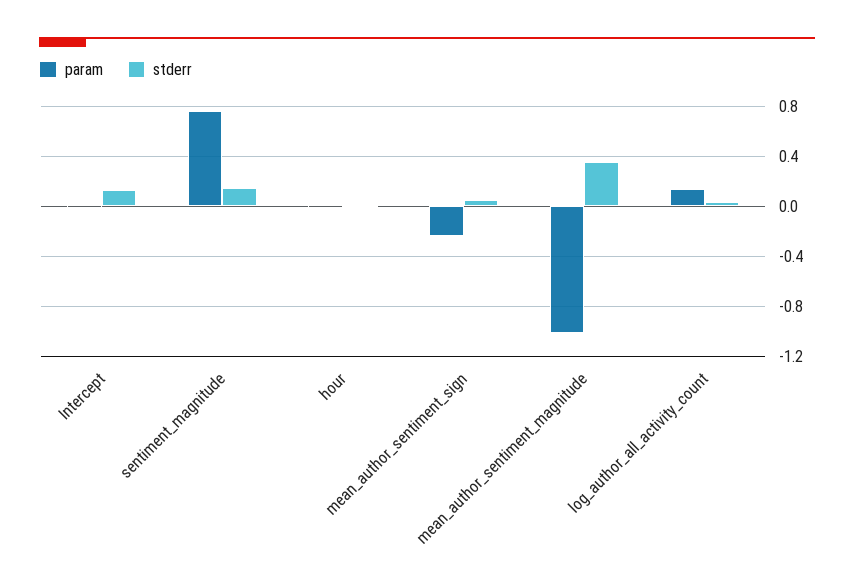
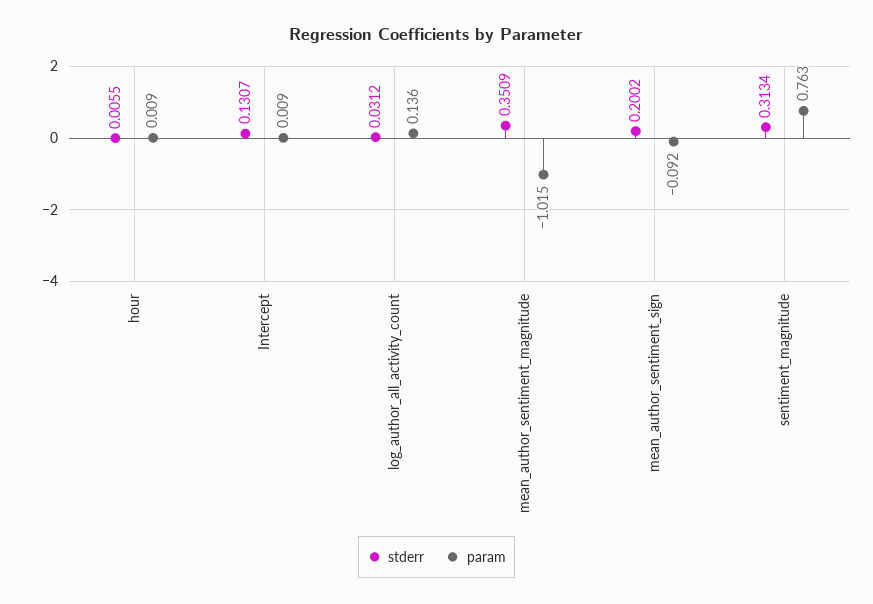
  {
    "param": {
      "Intercept": 0.009,
      "sentiment_magnitude": 0.763,
      "hour": 0.009,
-     "mean_author_sentiment_sign": -0.25,
+     "mean_author_sentiment_sign": -0.092,
      "mean_author_sentiment_magnitude": -1.015,
      "log_author_all_activity_count": 0.136
    },
    "stderr": {
      "Intercept": 0.1307,
-     "sentiment_magnitude": 0.15,
+     "sentiment_magnitude": 0.3134,
      "hour": 0.0055,
-     "mean_author_sentiment_sign": 0.05,
+     "mean_author_sentiment_sign": 0.2002,
      "mean_author_sentiment_magnitude": 0.3509,
      "log_author_all_activity_count": 0.0312
    }
  }

